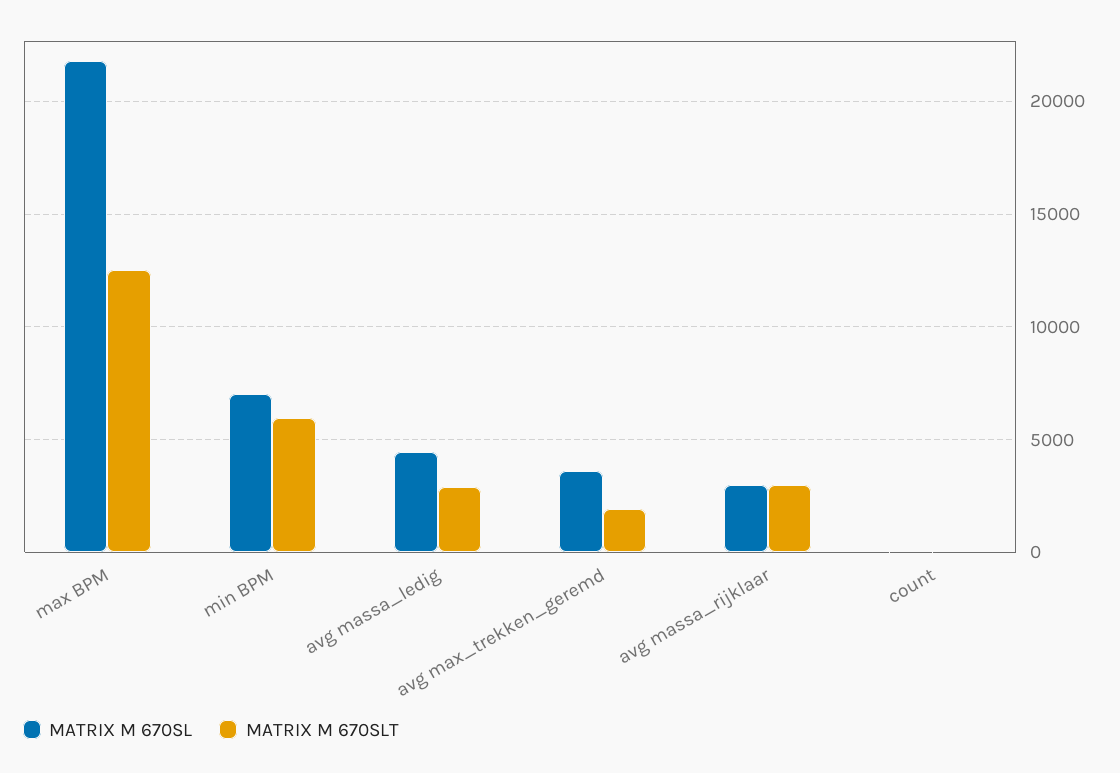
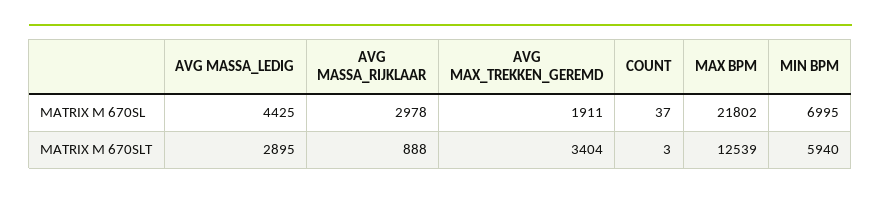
  {
    "MATRIX M 670SL": {
      "max BPM": 21802,
      "min BPM": 6995,
      "avg massa_ledig": 4425,
-     "avg max_trekken_geremd": 3500,
+     "avg max_trekken_geremd": 1911,
      "avg massa_rijklaar": 2978,
      "count": 37
    },
    "MATRIX M 670SLT": {
      "max BPM": 12539,
      "min BPM": 5940,
      "avg massa_ledig": 2895,
-     "avg max_trekken_geremd": 2000,
+     "avg max_trekken_geremd": 3404,
-     "avg massa_rijklaar": 3000,
+     "avg massa_rijklaar": 888,
      "count": 3
    }
  }

